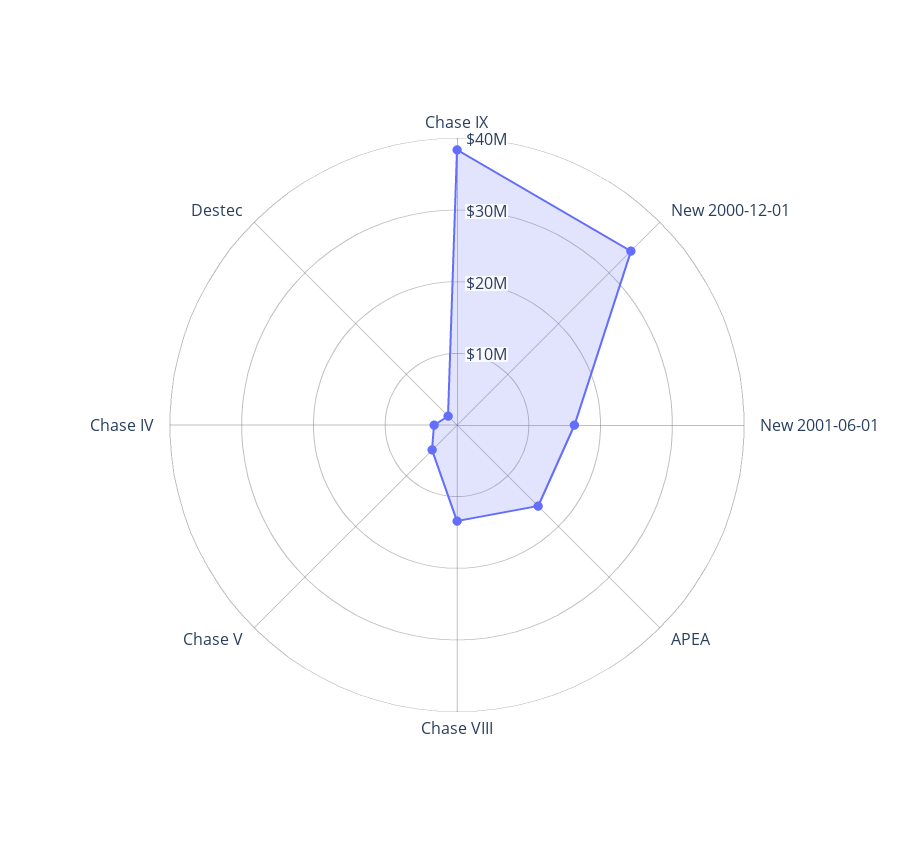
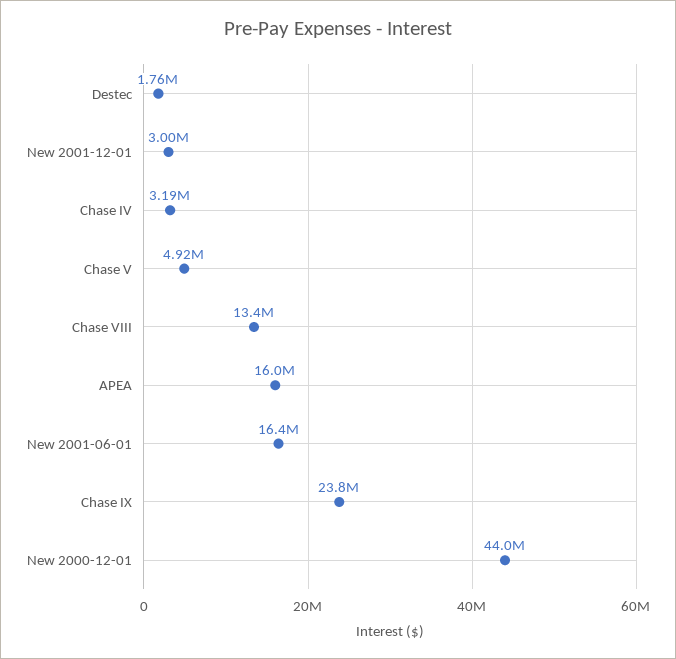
  {
-   "Chase IX": 38000000,
+   "Chase IX": 23800000,
-   "New 2000-12-01": 34000000,
+   "New 2000-12-01": 44000000,
    "New 2001-06-01": 16400000,
    "APEA": 16000000,
    "Chase VIII": 13400000,
    "Chase V": 4920000,
    "Chase IV": 3190000,
-   "Destec": 1760000
+   "Destec": 1760000,
+   "New 2001-12-01": 3000000
  }

